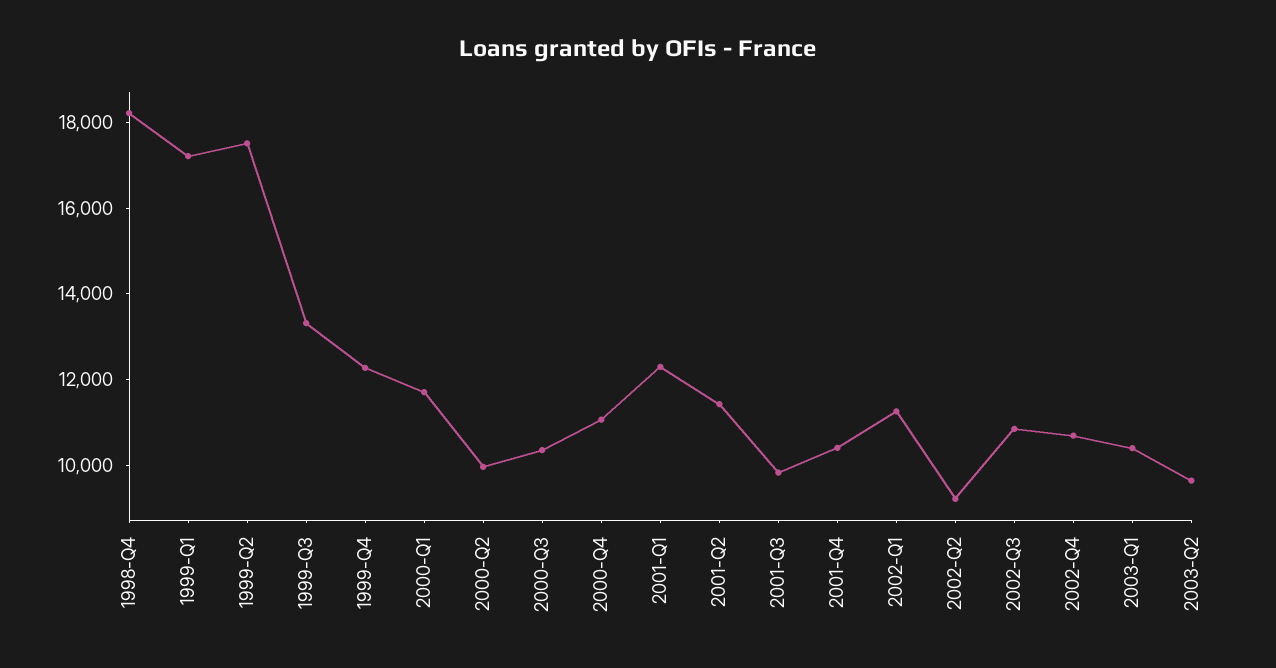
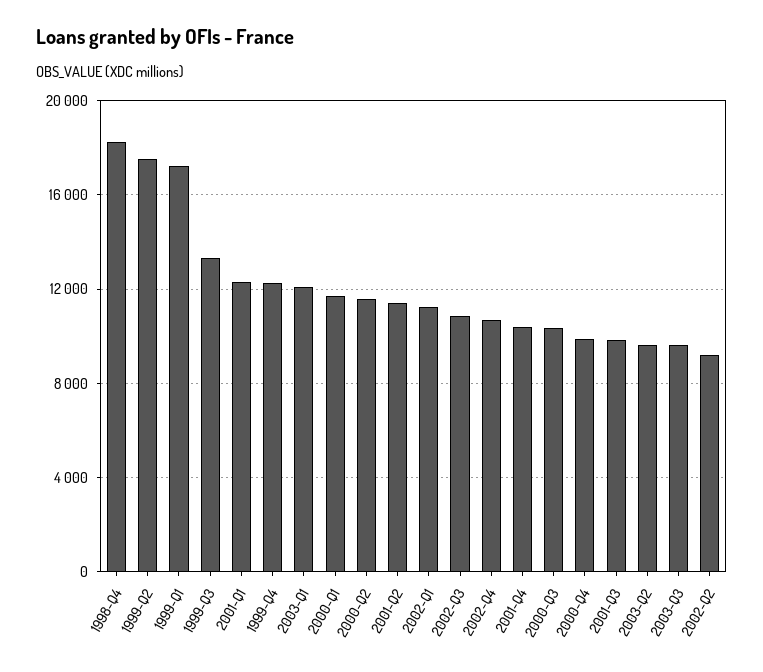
  {
    "1998-Q4": 18000,
    "1999-Q1": 17000,
    "1999-Q2": 17500,
    "1999-Q3": 13500,
    "1999-Q4": 12500,
    "2000-Q1": 11500,
-   "2000-Q2": 10000,
+   "2000-Q2": 11500,
    "2000-Q3": 10500,
-   "2000-Q4": 11000,
+   "2000-Q4": 10000,
    "2001-Q1": 12500,
    "2001-Q2": 11500,
    "2001-Q3": 10000,
    "2001-Q4": 10500,
    "2002-Q1": 11500,
    "2002-Q2": 9000,
    "2002-Q3": 11000,
    "2002-Q4": 10500,
-   "2003-Q1": 10500,
+   "2003-Q1": 12000,
-   "2003-Q2": 9500
+   "2003-Q2": 9500,
+   "2003-Q3": 9500
  }

